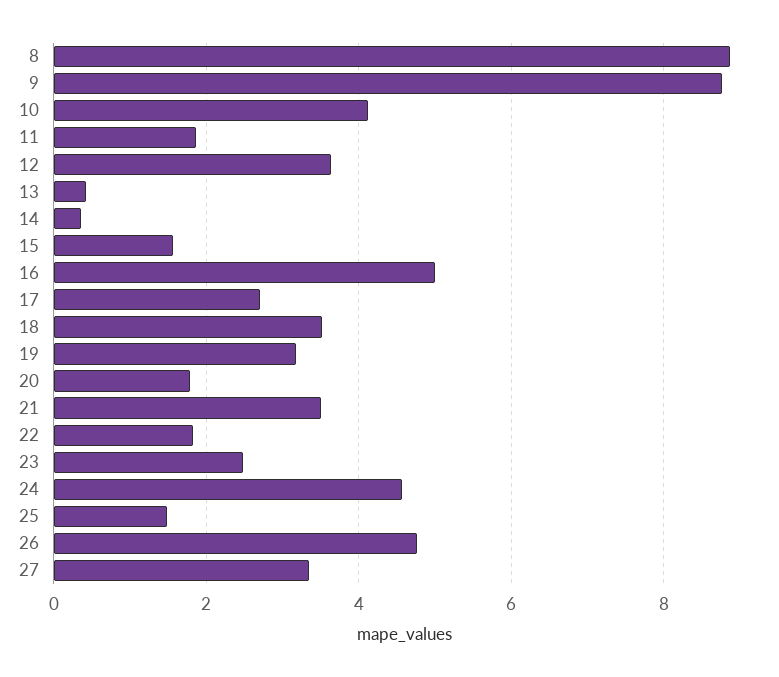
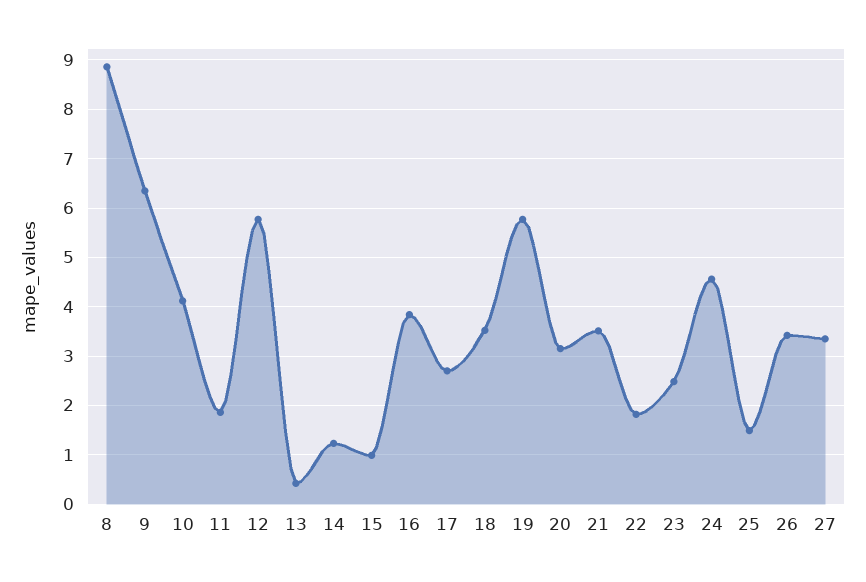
  {
    "8": 8.8,
-   "9": 8.8,
+   "9": 6.4,
    "10": 4.2,
    "11": 1.8,
-   "12": 3.6,
+   "12": 5.8,
    "13": 0.4,
-   "14": 0.4,
+   "14": 1.2,
-   "15": 1.6,
+   "15": 1,
-   "16": 5,
+   "16": 3.8,
    "17": 2.8,
    "18": 3.6,
-   "19": 3.2,
+   "19": 5.8,
-   "20": 1.8,
+   "20": 3.2,
    "21": 3.6,
    "22": 1.8,
    "23": 2.4,
    "24": 4.6,
    "25": 1.4,
-   "26": 4.8,
+   "26": 3.4,
    "27": 3.4
  }

